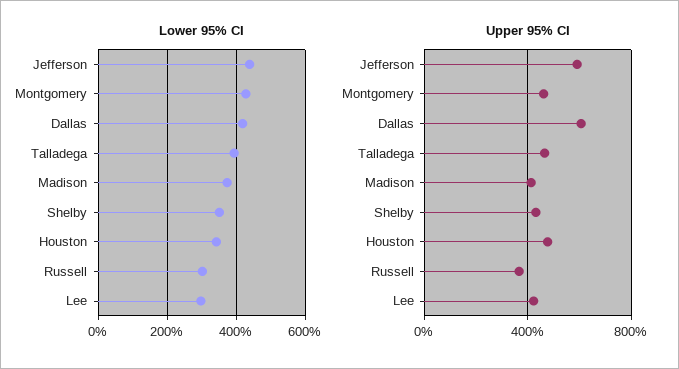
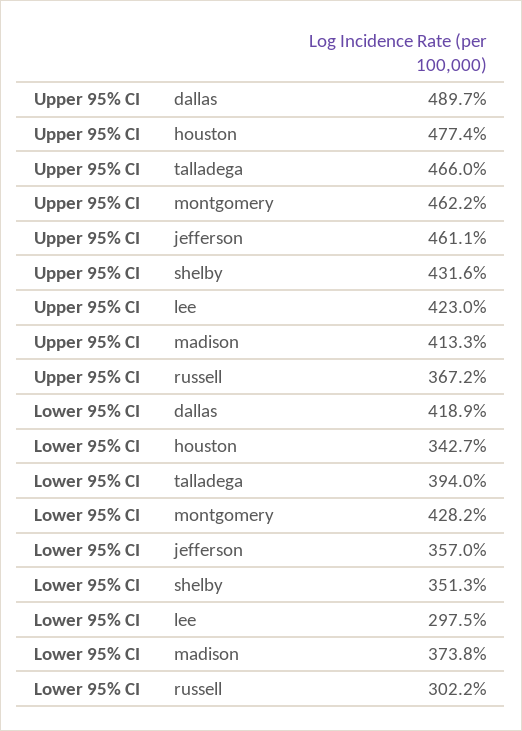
  {
    "Lower 95% CI": {
-     "Jefferson": 440,
+     "Jefferson": 357,
      "Montgomery": 428.2,
      "Dallas": 418.9,
      "Talladega": 394,
      "Madison": 373.8,
      "Shelby": 351.3,
      "Houston": 342.7,
      "Russell": 302.2,
      "Lee": 297.5
    },
    "Upper 95% CI": {
-     "Jefferson": 600,
+     "Jefferson": 461.1,
      "Montgomery": 462.2,
-     "Dallas": 600,
+     "Dallas": 489.7,
      "Talladega": 466,
      "Madison": 413.3,
      "Shelby": 431.6,
      "Houston": 477.4,
      "Russell": 367.2,
      "Lee": 423
    }
  }

